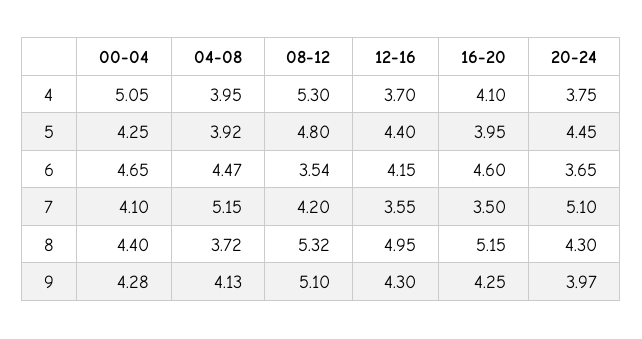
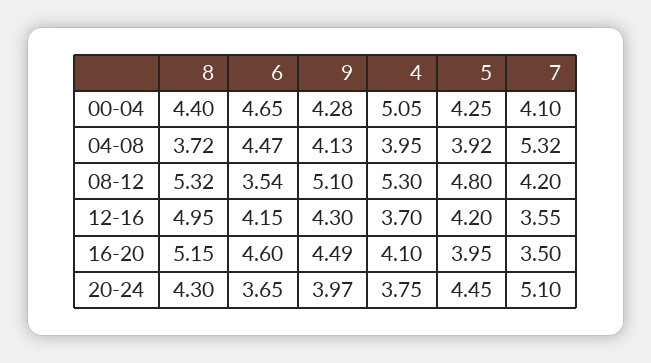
  {
    "00-04": {
      "4": 5.05,
      "5": 4.25,
      "6": 4.65,
      "7": 4.1,
      "8": 4.4,
      "9": 4.28
    },
    "04-08": {
      "4": 3.95,
      "5": 3.92,
      "6": 4.47,
-     "7": 5.15,
+     "7": 5.32,
      "8": 3.72,
      "9": 4.13
    },
    "08-12": {
      "4": 5.3,
      "5": 4.8,
      "6": 3.54,
      "7": 4.2,
      "8": 5.32,
      "9": 5.1
    },
    "12-16": {
      "4": 3.7,
-     "5": 4.4,
+     "5": 4.2,
      "6": 4.15,
      "7": 3.55,
      "8": 4.95,
      "9": 4.3
    },
    "16-20": {
      "4": 4.1,
      "5": 3.95,
      "6": 4.6,
      "7": 3.5,
      "8": 5.15,
-     "9": 4.25
+     "9": 4.49
    },
    "20-24": {
      "4": 3.75,
      "5": 4.45,
      "6": 3.65,
      "7": 5.1,
      "8": 4.3,
      "9": 3.97
    }
  }

